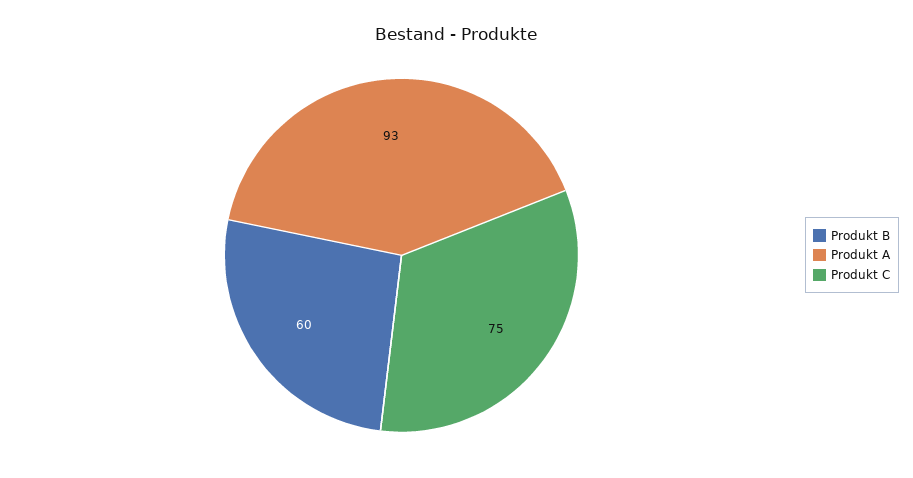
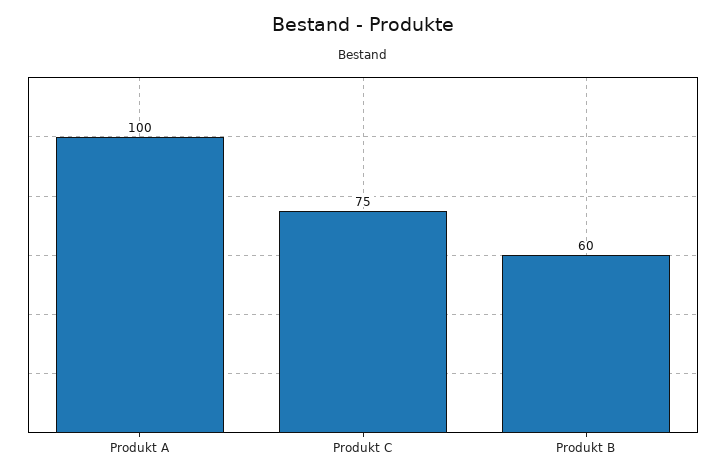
  {
    "Produkt B": 60,
-   "Produkt A": 93,
+   "Produkt A": 100,
    "Produkt C": 75
  }

